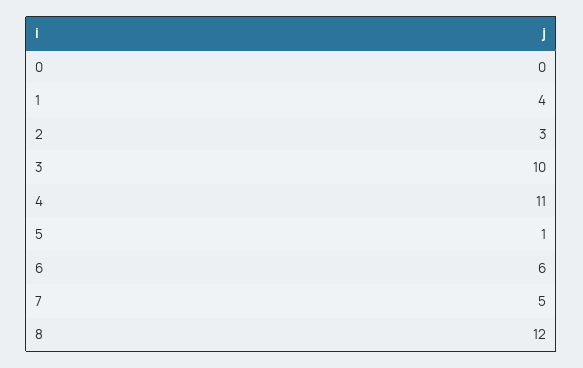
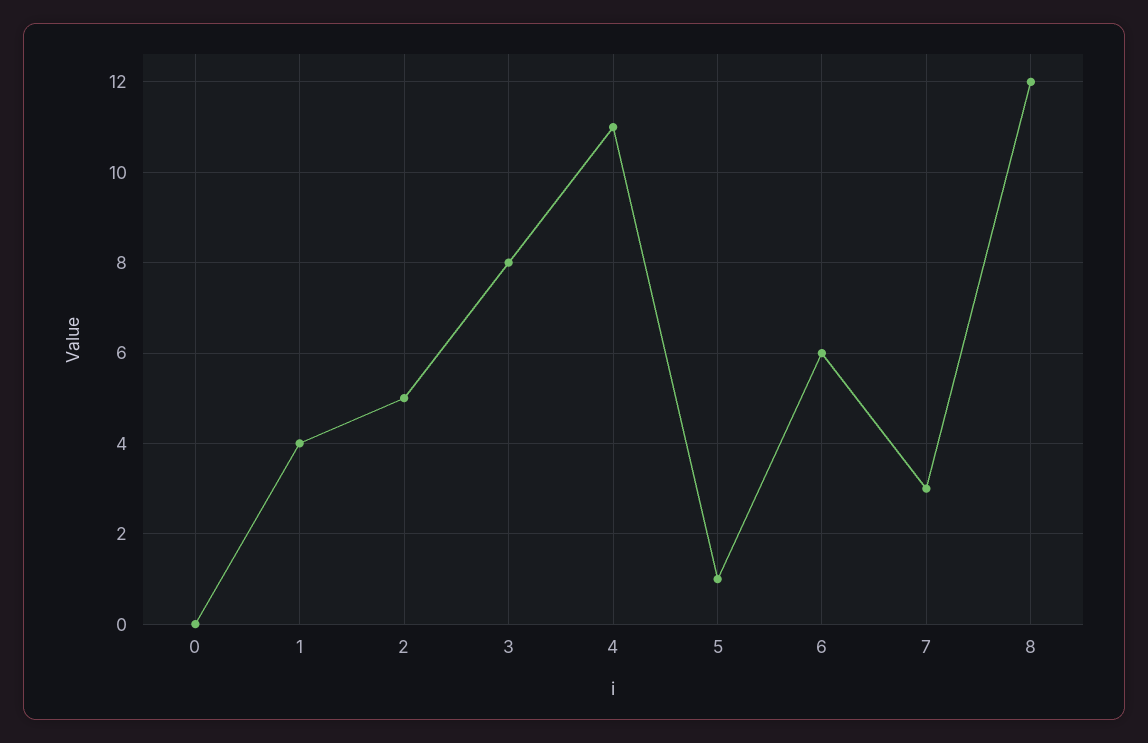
  {
    "0": 0,
    "1": 4,
-   "2": 3,
+   "2": 5,
-   "3": 10,
+   "3": 8,
    "4": 11,
    "5": 1,
    "6": 6,
-   "7": 5,
+   "7": 3,
    "8": 12
  }

